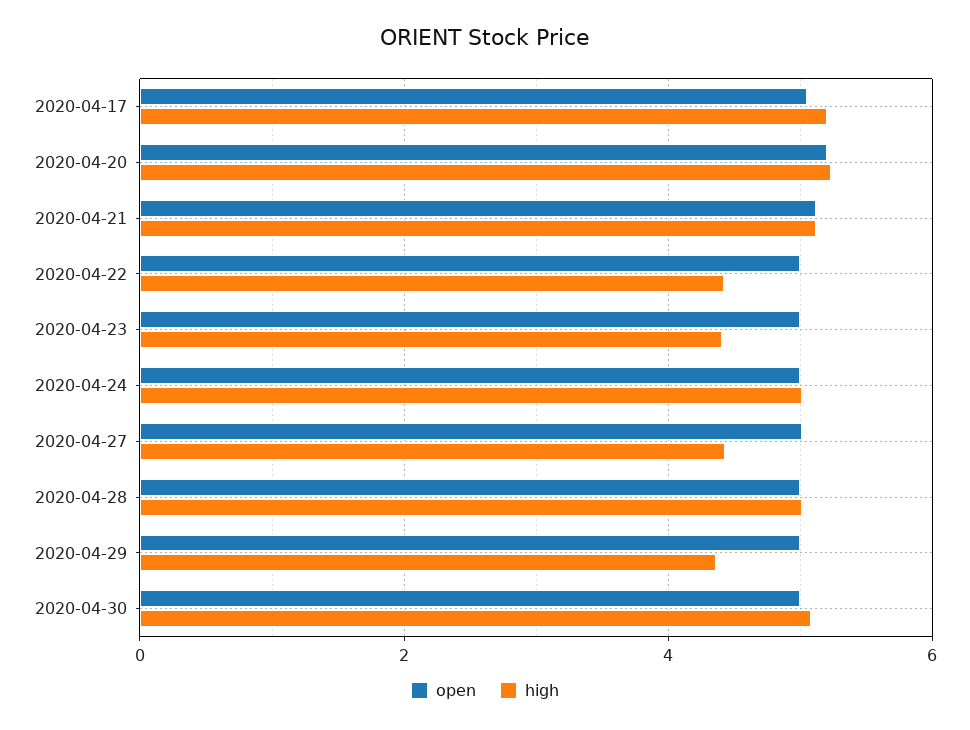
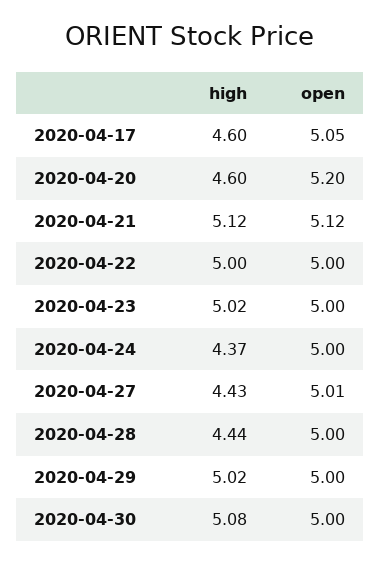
  {
    "open": {
      "2020-04-17": 5.05,
      "2020-04-20": 5.2,
      "2020-04-21": 5.12,
      "2020-04-22": 5,
      "2020-04-23": 5,
      "2020-04-24": 5,
      "2020-04-27": 5.01,
      "2020-04-28": 5,
      "2020-04-29": 5,
      "2020-04-30": 5
    },
    "high": {
-     "2020-04-17": 5.2,
+     "2020-04-17": 4.6,
-     "2020-04-20": 5.2,
+     "2020-04-20": 4.6,
      "2020-04-21": 5.12,
-     "2020-04-22": 4.4,
+     "2020-04-22": 5,
-     "2020-04-23": 4.4,
+     "2020-04-23": 5.02,
-     "2020-04-24": 5,
+     "2020-04-24": 4.37,
      "2020-04-27": 4.43,
-     "2020-04-28": 5,
+     "2020-04-28": 4.44,
-     "2020-04-29": 4.4,
+     "2020-04-29": 5.02,
      "2020-04-30": 5.08
    }
  }

